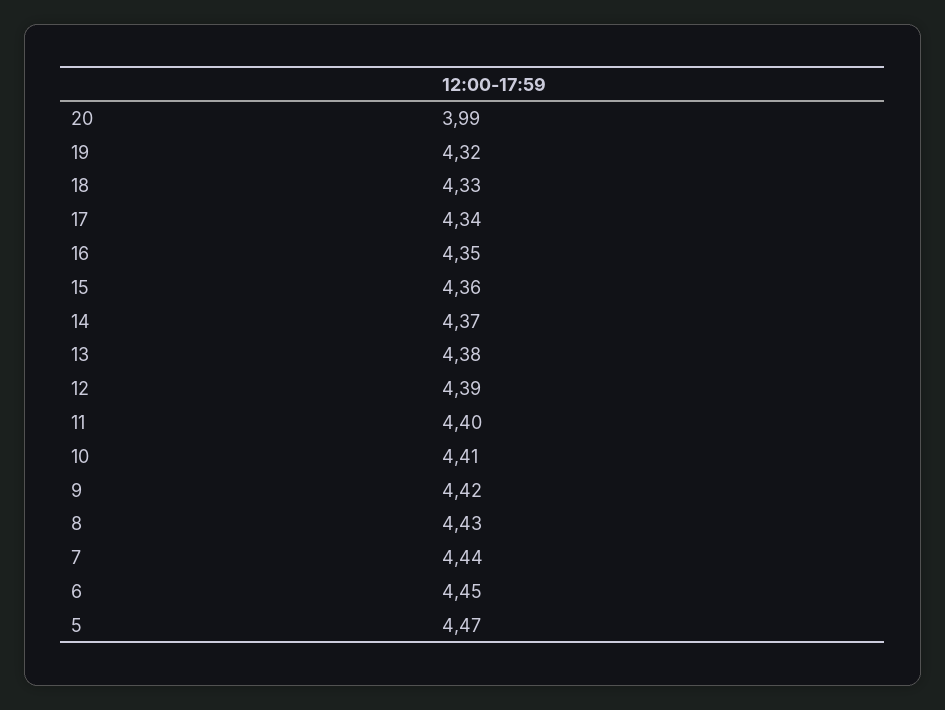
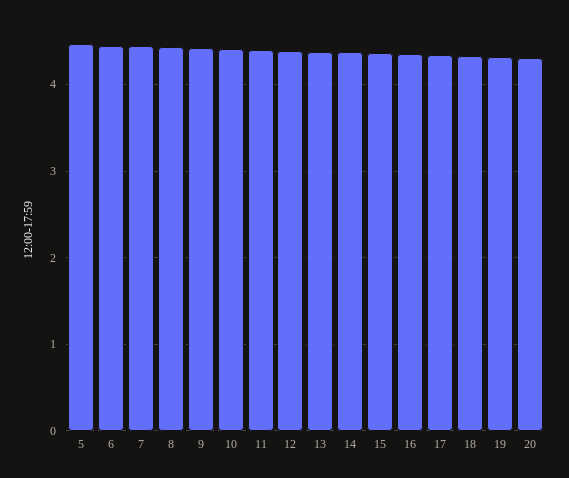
  {
-   "20": 3.99,
+   "20": 4.3,
    "19": 4.32,
    "18": 4.33,
    "17": 4.34,
    "16": 4.35,
    "15": 4.36,
    "14": 4.37,
    "13": 4.38,
    "12": 4.39,
    "11": 4.4,
    "10": 4.41,
    "9": 4.42,
    "8": 4.43,
    "7": 4.44,
    "6": 4.45,
    "5": 4.47
  }

